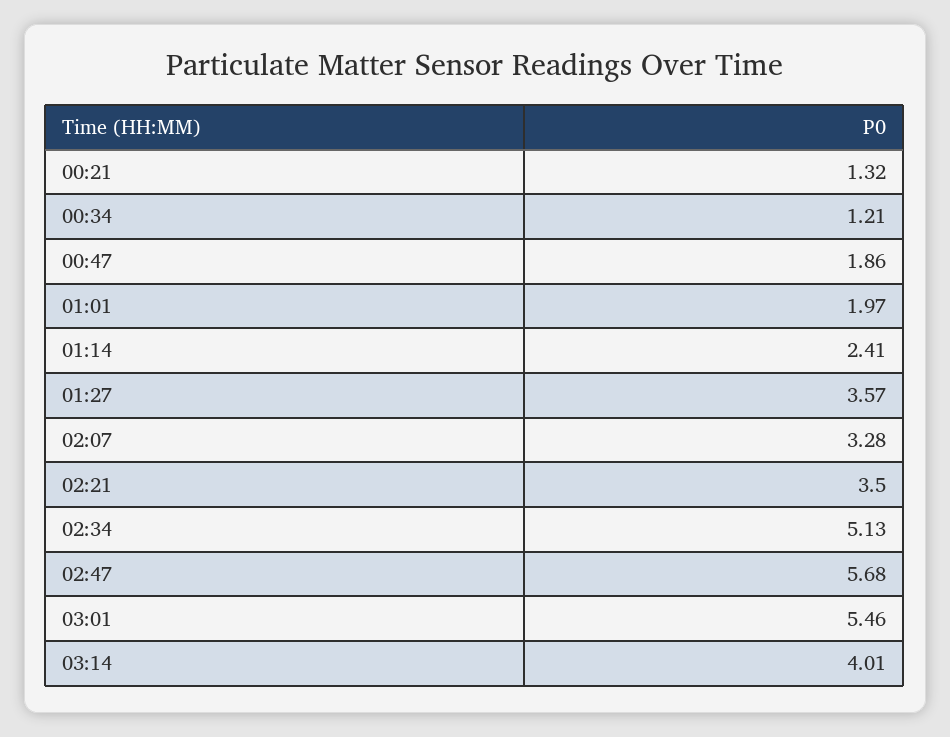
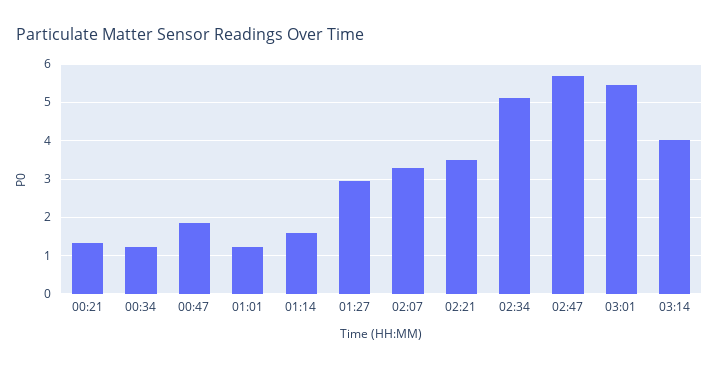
  {
    "00:21": 1.32,
    "00:34": 1.21,
    "00:47": 1.86,
-   "01:01": 1.97,
+   "01:01": 1.2,
-   "01:14": 2.41,
+   "01:14": 1.6,
-   "01:27": 3.57,
+   "01:27": 3,
    "02:07": 3.28,
    "02:21": 3.5,
    "02:34": 5.13,
    "02:47": 5.68,
    "03:01": 5.46,
    "03:14": 4.01
  }

